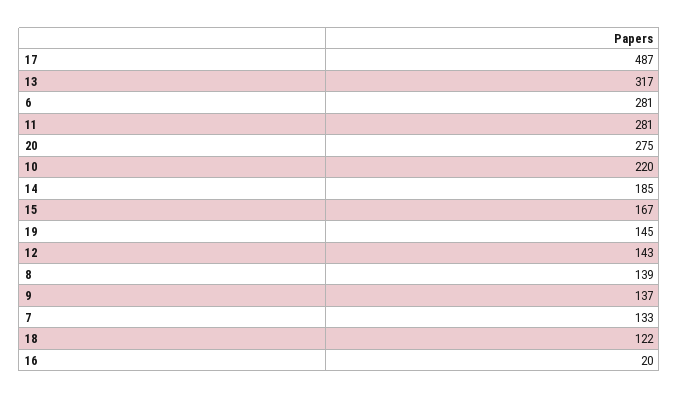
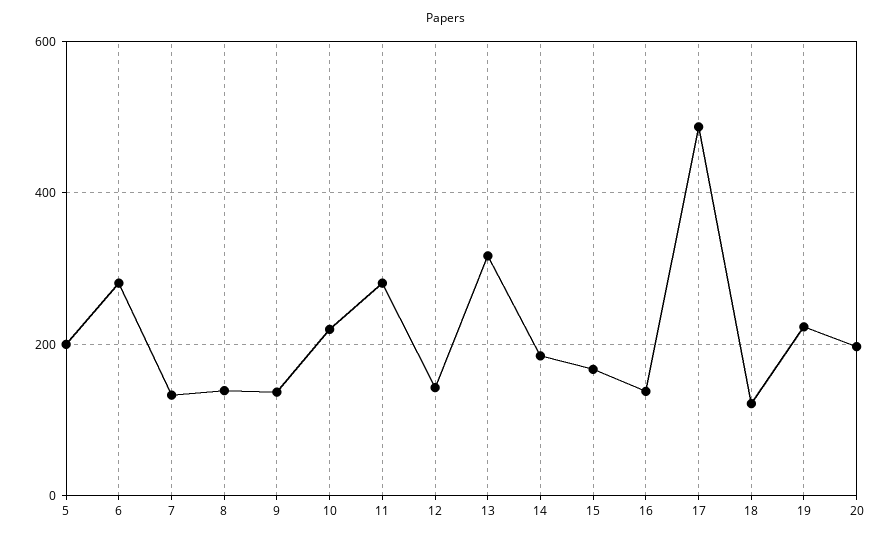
  {
    "17": 487,
    "13": 317,
    "6": 281,
    "11": 281,
-   "20": 275,
+   "20": 200,
    "10": 220,
    "14": 185,
    "15": 167,
-   "19": 145,
+   "19": 220,
    "12": 143,
    "8": 139,
    "9": 137,
    "7": 133,
    "18": 122,
-   "16": 20
+   "16": 140,
+   "5": 200
  }

